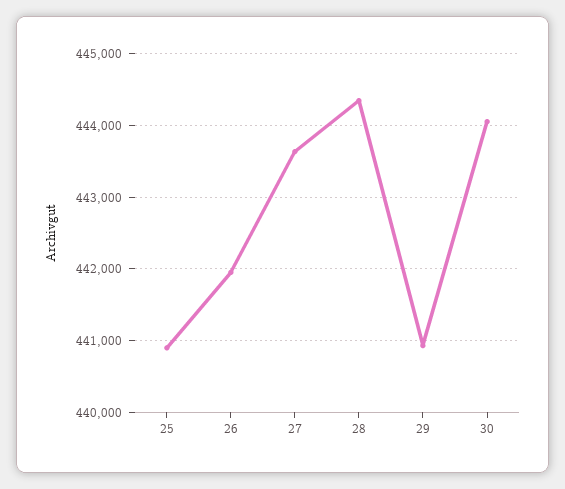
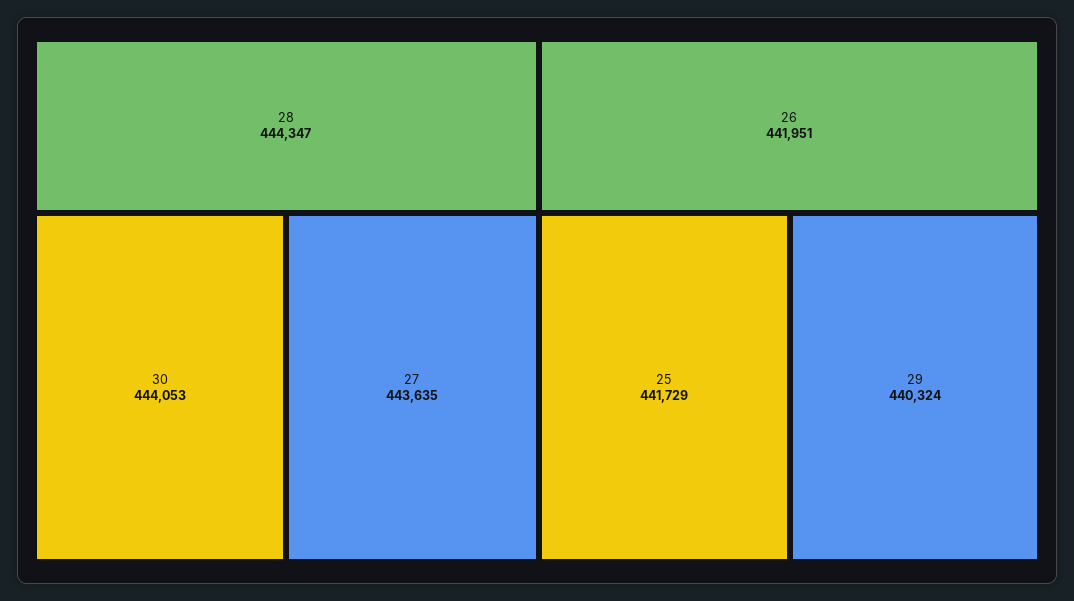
  {
-   "25": 440900,
+   "25": 441729,
    "26": 441951,
    "27": 443635,
    "28": 444347,
-   "29": 440900,
+   "29": 440324,
    "30": 444053
  }

